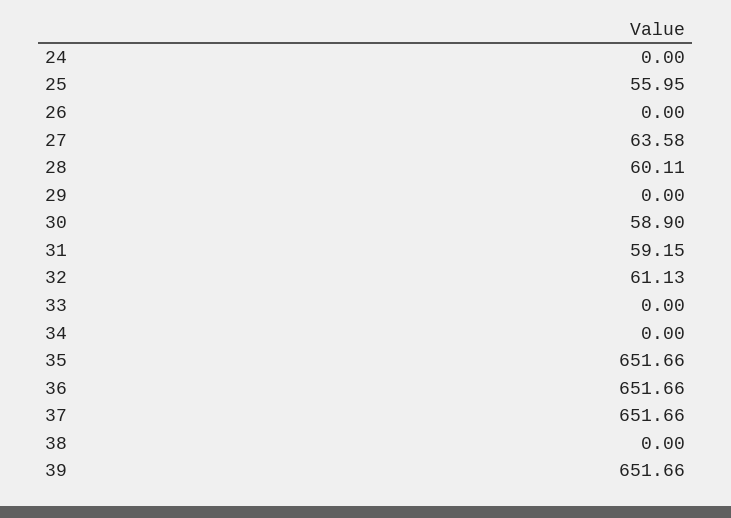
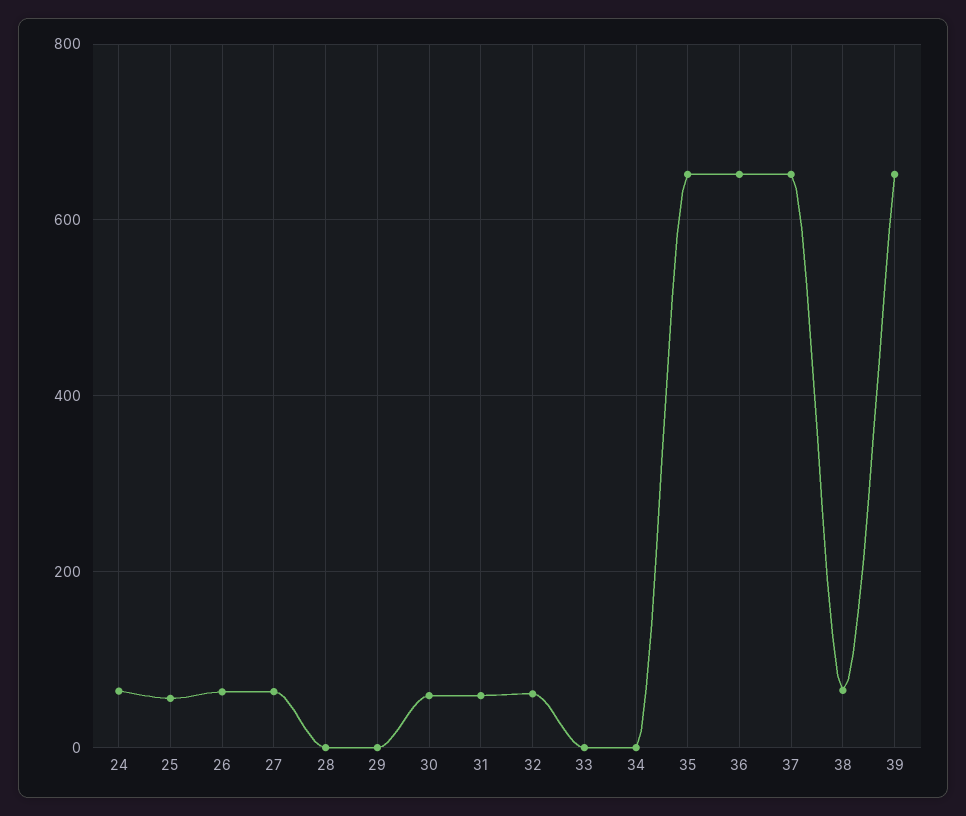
  {
-   "24": 0,
+   "24": 60,
    "25": 55.95,
-   "26": 0,
+   "26": 60,
    "27": 63.58,
-   "28": 60.11,
+   "28": 0,
    "29": 0,
    "30": 58.9,
    "31": 59.15,
    "32": 61.13,
    "33": 0,
    "34": 0,
    "35": 651.66,
    "36": 651.66,
    "37": 651.66,
-   "38": 0,
+   "38": 60,
    "39": 651.66
  }

